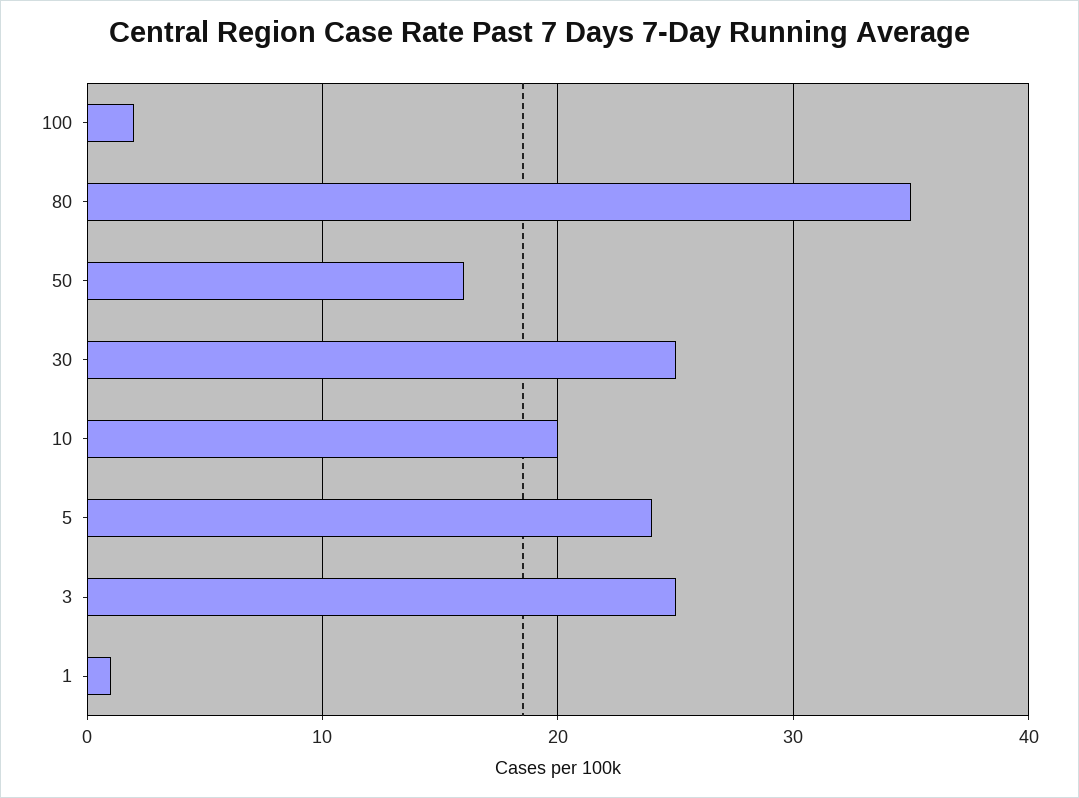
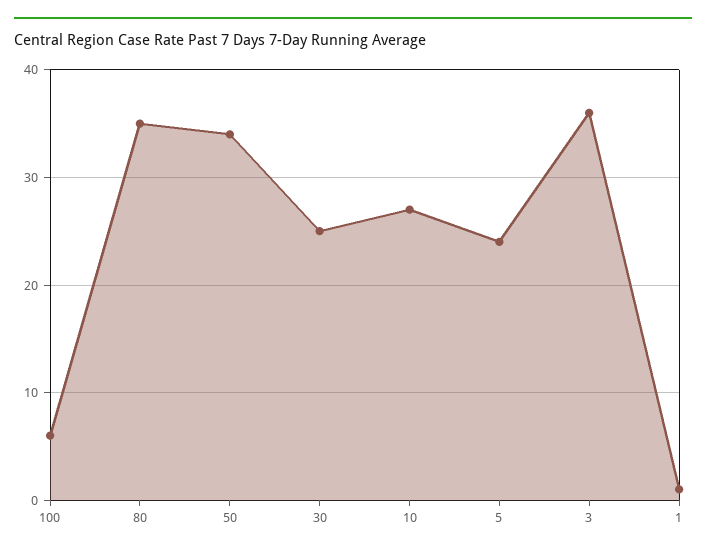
  {
-   "100": 2,
+   "100": 6,
    "80": 35,
-   "50": 16,
+   "50": 34,
    "30": 25,
-   "10": 20,
+   "10": 27,
    "5": 24,
-   "3": 25,
+   "3": 36,
    "1": 1
  }

